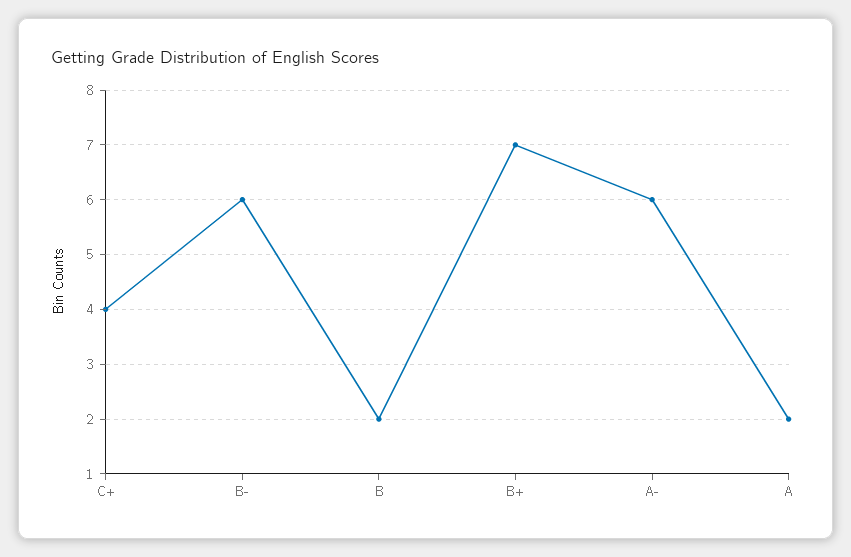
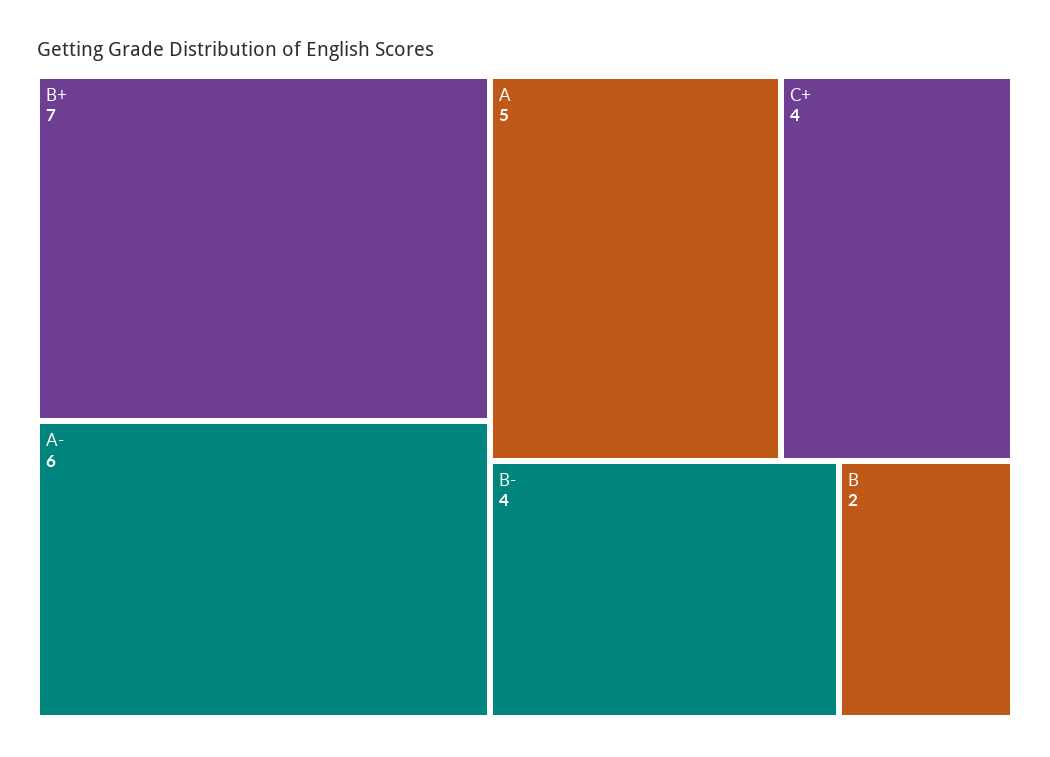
  {
    "C+": 4,
-   "B-": 6,
+   "B-": 4,
    "B": 2,
    "B+": 7,
    "A-": 6,
-   "A": 2
+   "A": 5
  }

